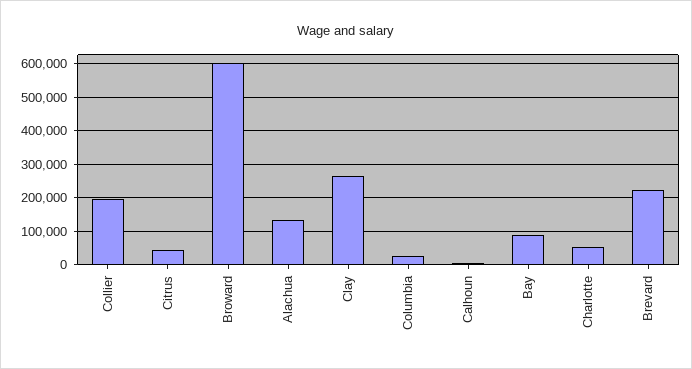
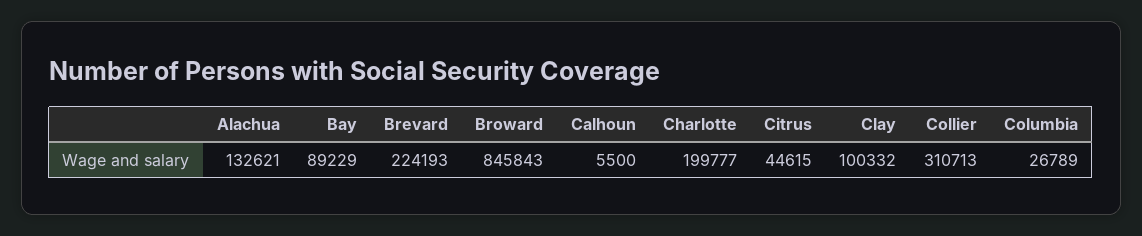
  {
-   "Collier": 200000,
+   "Collier": 310713,
    "Citrus": 44615,
-   "Broward": 600000,
+   "Broward": 845843,
    "Alachua": 132621,
-   "Clay": 260000,
+   "Clay": 100332,
    "Columbia": 26789,
    "Calhoun": 5500,
    "Bay": 89229,
-   "Charlotte": 60000,
+   "Charlotte": 199777,
    "Brevard": 224193
  }

